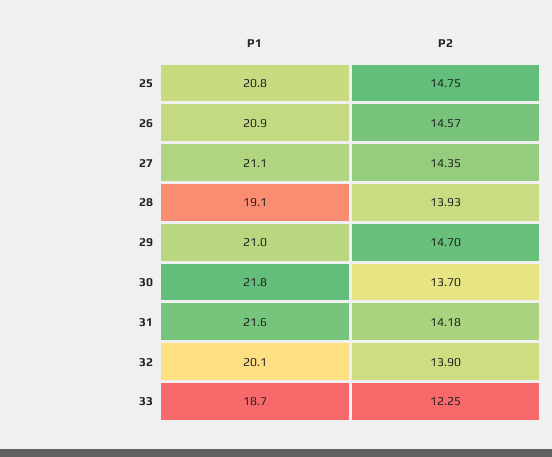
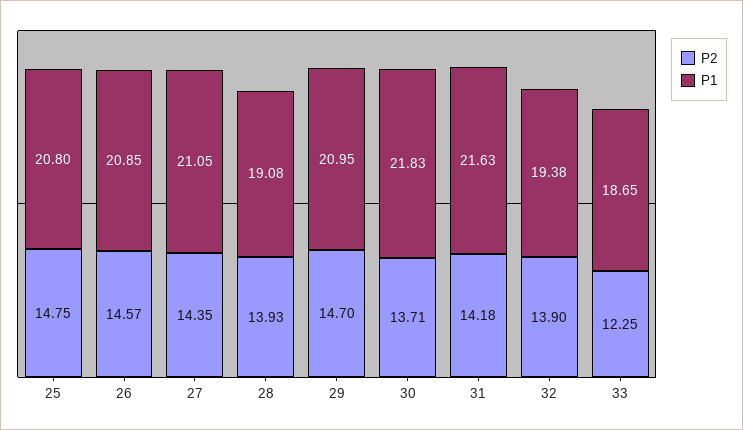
  {
    "P1": {
      "25": 20.8,
      "26": 20.85,
      "27": 21.05,
      "28": 19.08,
      "29": 20.95,
      "30": 21.83,
      "31": 21.63,
-     "32": 20.1,
+     "32": 19.38,
      "33": 18.65
    },
    "P2": {
      "25": 14.75,
      "26": 14.57,
      "27": 14.35,
      "28": 13.93,
      "29": 14.7,
-     "30": 13.7,
+     "30": 13.71,
      "31": 14.18,
      "32": 13.9,
      "33": 12.25
    }
  }

